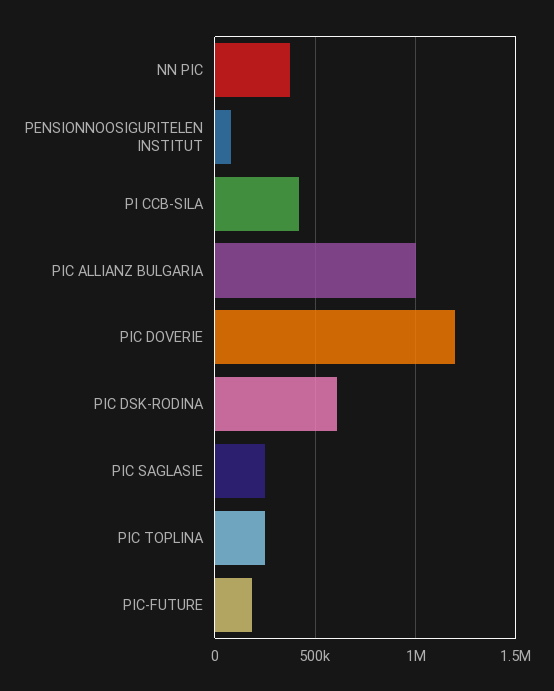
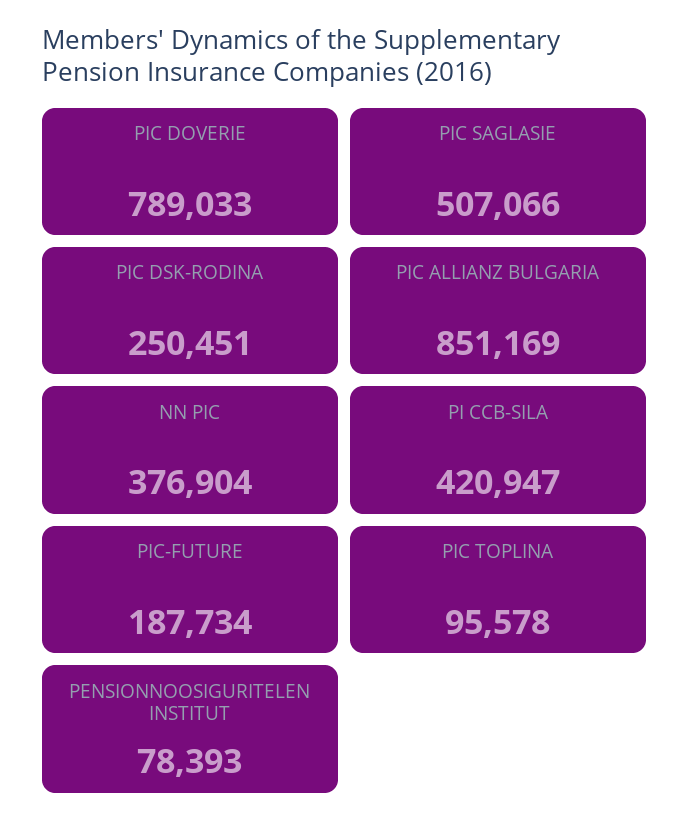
  {
    "NN PIC": 376904,
    "PENSIONNOOSIGURITELEN INSTITUT": 78393,
    "PI CCB-SILA": 420947,
-   "PIC ALLIANZ BULGARIA": 1000000,
+   "PIC ALLIANZ BULGARIA": 851169,
-   "PIC DOVERIE": 1200000,
+   "PIC DOVERIE": 789033,
-   "PIC DSK-RODINA": 600000,
+   "PIC DSK-RODINA": 250451,
-   "PIC SAGLASIE": 250000,
+   "PIC SAGLASIE": 507066,
-   "PIC TOPLINA": 250000,
+   "PIC TOPLINA": 95578,
    "PIC-FUTURE": 187734
  }

